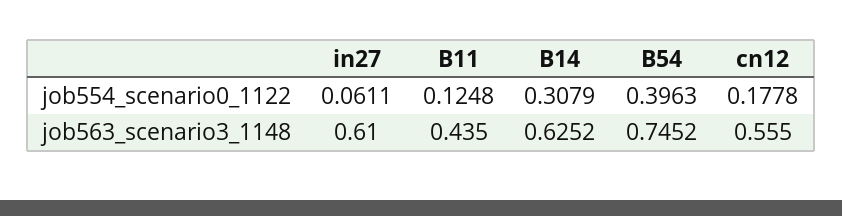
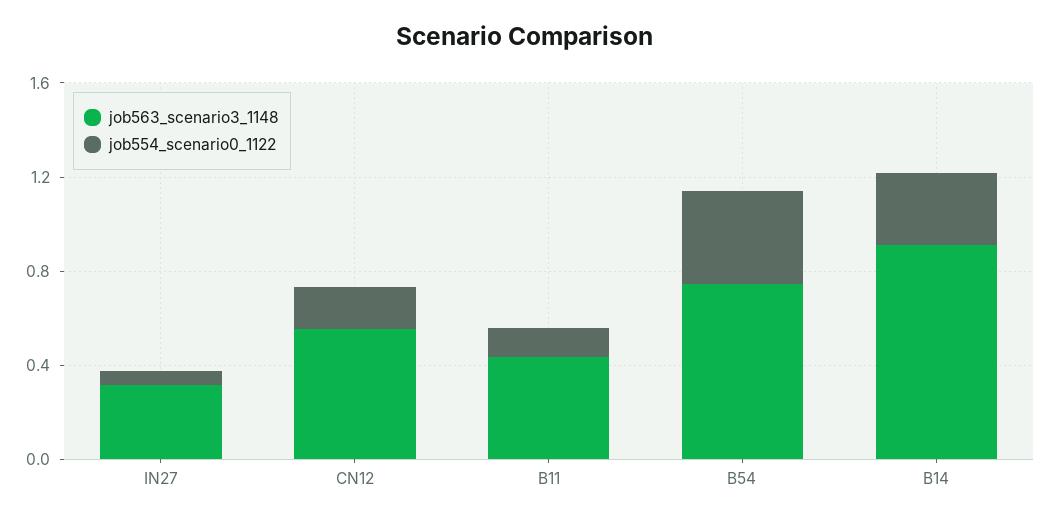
  {
    "job554_scenario0_1122": {
      "in27": 0.0611,
      "B11": 0.1248,
      "B14": 0.3079,
      "B54": 0.3963,
      "cn12": 0.1778
    },
    "job563_scenario3_1148": {
-     "in27": 0.61,
+     "in27": 0.3,
      "B11": 0.435,
-     "B14": 0.6252,
+     "B14": 0.9,
      "B54": 0.7452,
      "cn12": 0.555
    }
  }

